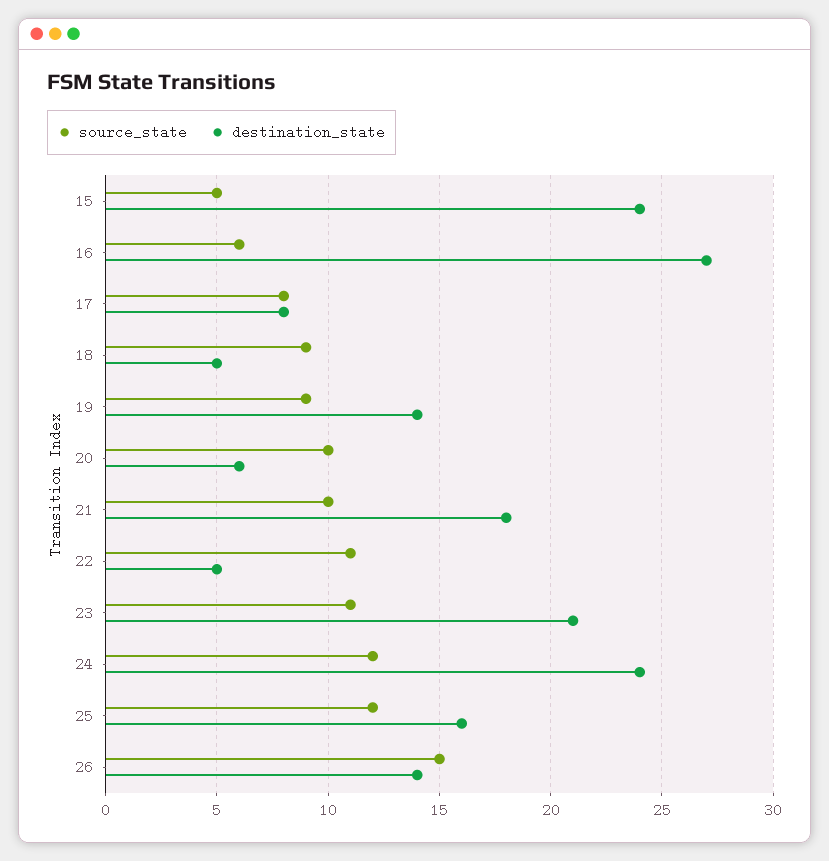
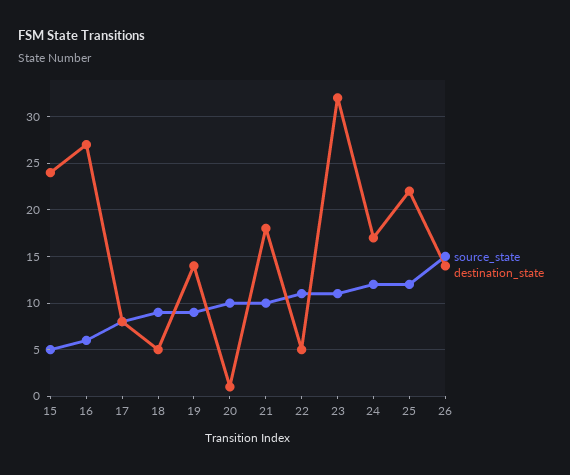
  {
    "source_state": {
      "15": 5,
      "16": 6,
      "17": 8,
      "18": 9,
      "19": 9,
      "20": 10,
      "21": 10,
      "22": 11,
      "23": 11,
      "24": 12,
      "25": 12,
      "26": 15
    },
    "destination_state": {
      "15": 24,
      "16": 27,
      "17": 8,
      "18": 5,
      "19": 14,
-     "20": 6,
+     "20": 1,
      "21": 18,
      "22": 5,
-     "23": 21,
+     "23": 32,
-     "24": 24,
+     "24": 17,
-     "25": 16,
+     "25": 22,
      "26": 14
    }
  }

